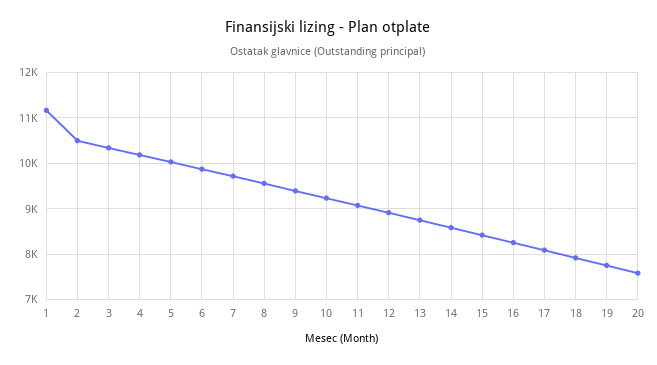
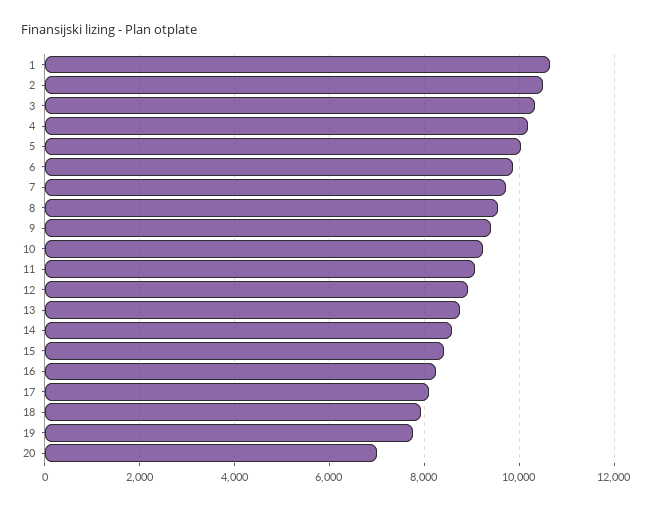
  {
-   "1": 11200,
+   "1": 10600,
    "2": 10400,
    "3": 10400,
    "4": 10200,
    "5": 10000,
    "6": 9800,
    "7": 9800,
    "8": 9600,
    "9": 9400,
    "10": 9200,
    "11": 9000,
    "12": 9000,
    "13": 8800,
    "14": 8600,
    "15": 8400,
    "16": 8200,
    "17": 8000,
    "18": 8000,
    "19": 7800,
-   "20": 7600
+   "20": 7000
  }

